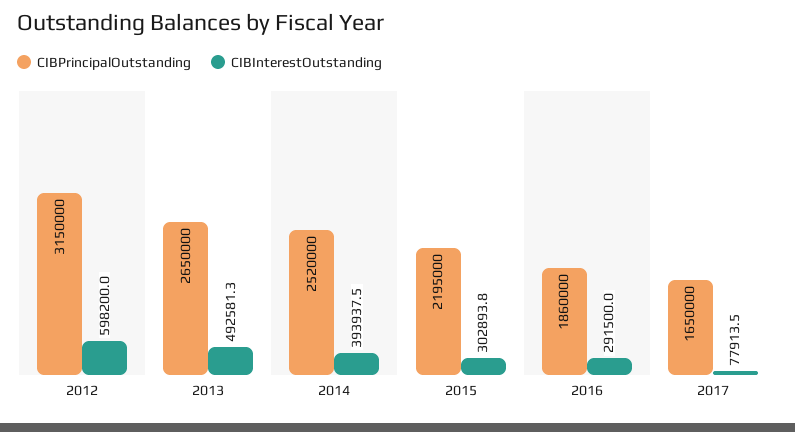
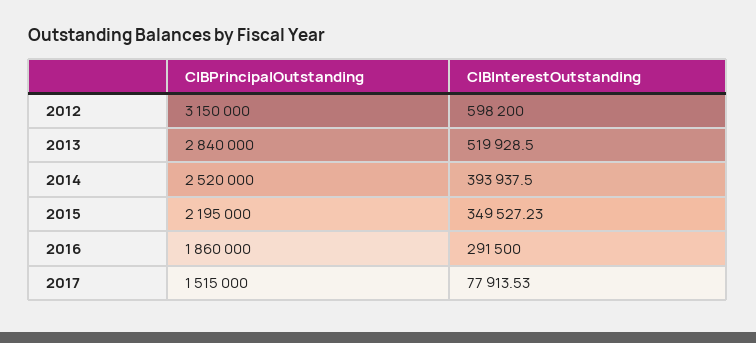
  {
    "CIBPrincipalOutstanding": {
      "2012": 3150000,
-     "2013": 2650000,
+     "2013": 2840000,
      "2014": 2520000,
      "2015": 2195000,
      "2016": 1860000,
-     "2017": 1650000
+     "2017": 1515000
    },
    "CIBInterestOutstanding": {
      "2012": 598200,
-     "2013": 492581.3,
+     "2013": 519928.5,
      "2014": 393937.5,
-     "2015": 302893.8,
+     "2015": 349527.23,
      "2016": 291500,
      "2017": 77913.53
    }
  }

